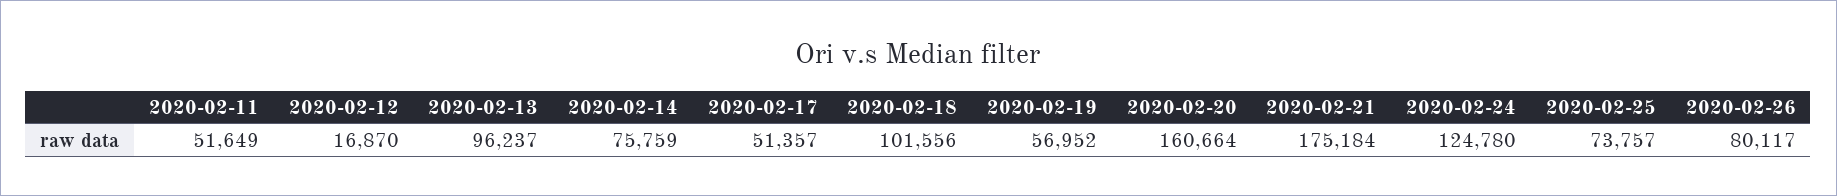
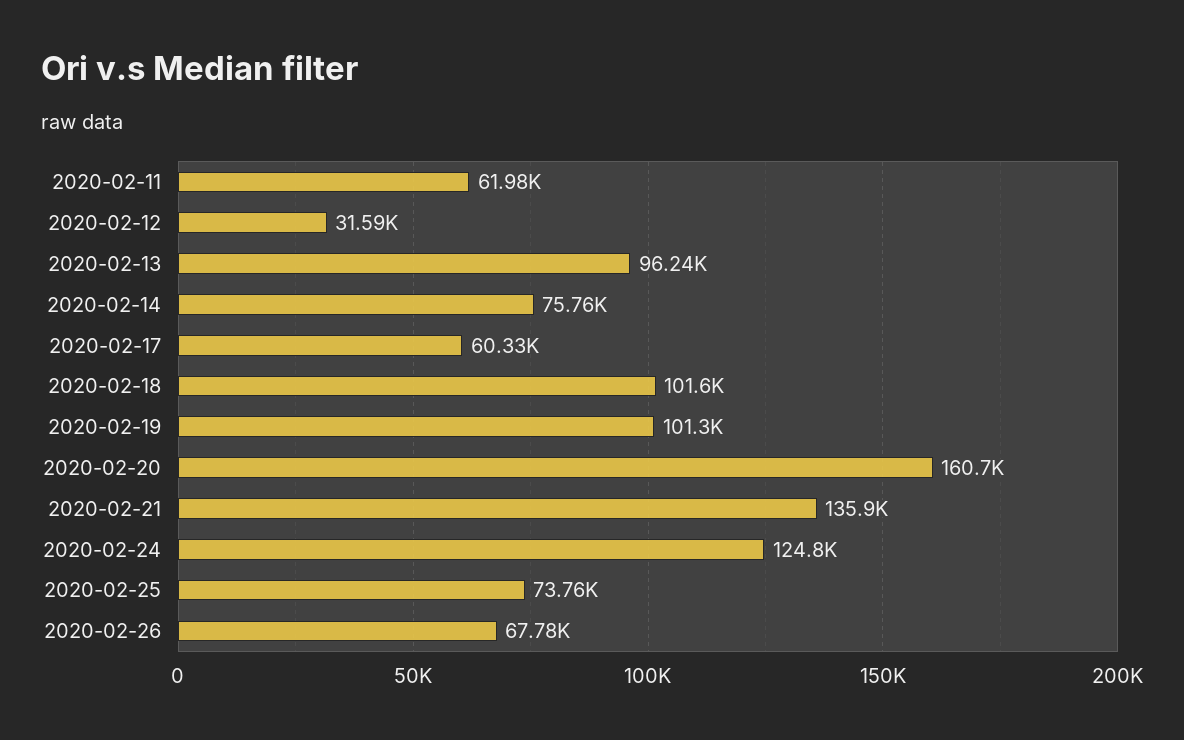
  {
-   "2020-02-11": 51649,
+   "2020-02-11": 61980,
-   "2020-02-12": 16870,
+   "2020-02-12": 31590,
    "2020-02-13": 96237,
    "2020-02-14": 75759,
-   "2020-02-17": 51357,
+   "2020-02-17": 60330,
    "2020-02-18": 101556,
-   "2020-02-19": 56952,
+   "2020-02-19": 101300,
    "2020-02-20": 160664,
-   "2020-02-21": 175184,
+   "2020-02-21": 135900,
    "2020-02-24": 124780,
    "2020-02-25": 73757,
-   "2020-02-26": 80117
+   "2020-02-26": 67780
  }

